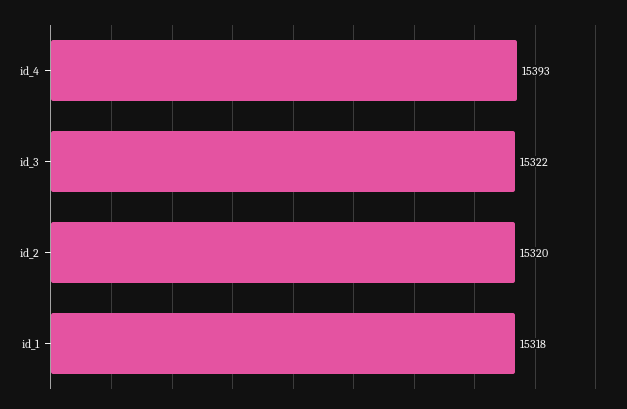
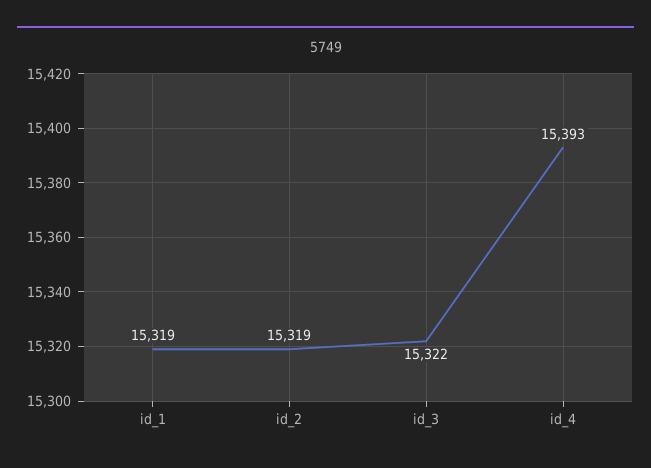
  {
    "id_4": 15393,
    "id_3": 15322,
-   "id_2": 15320,
+   "id_2": 15319,
-   "id_1": 15318
+   "id_1": 15319
  }

